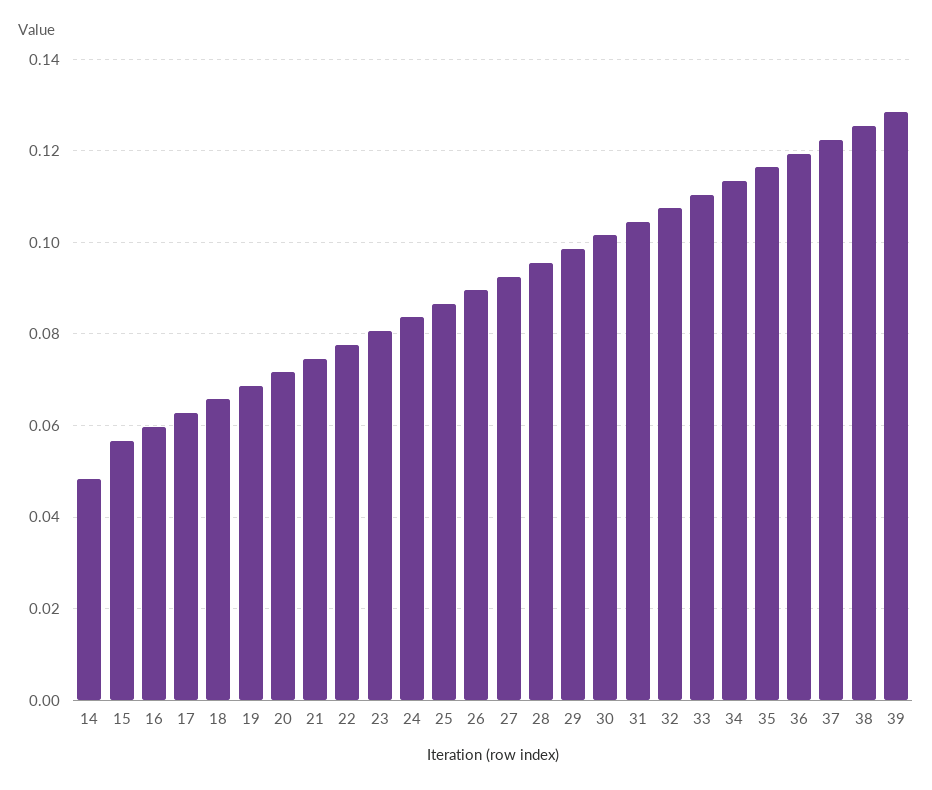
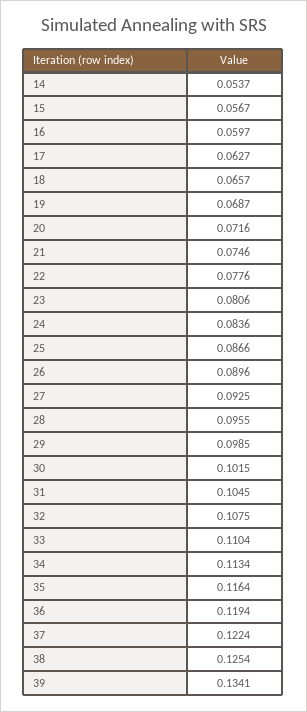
  {
-   "14": 0.048,
+   "14": 0.0537,
    "15": 0.0567,
    "16": 0.0597,
    "17": 0.0627,
    "18": 0.0657,
    "19": 0.0687,
    "20": 0.0716,
    "21": 0.0746,
    "22": 0.0776,
    "23": 0.0806,
    "24": 0.0836,
    "25": 0.0866,
    "26": 0.0896,
    "27": 0.0925,
    "28": 0.0955,
    "29": 0.0985,
    "30": 0.1015,
    "31": 0.1045,
    "32": 0.1075,
    "33": 0.1104,
    "34": 0.1134,
    "35": 0.1164,
    "36": 0.1194,
    "37": 0.1224,
    "38": 0.1254,
-   "39": 0.128
+   "39": 0.1341
  }

